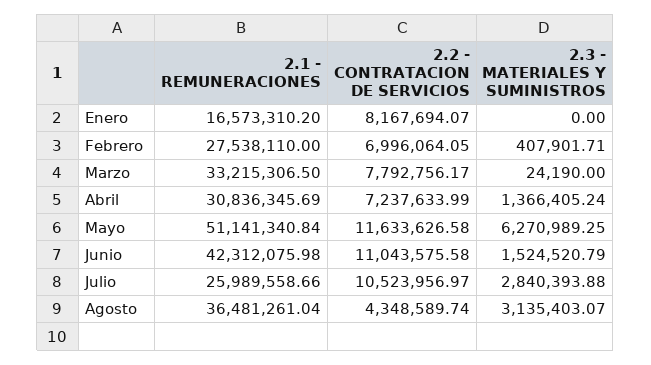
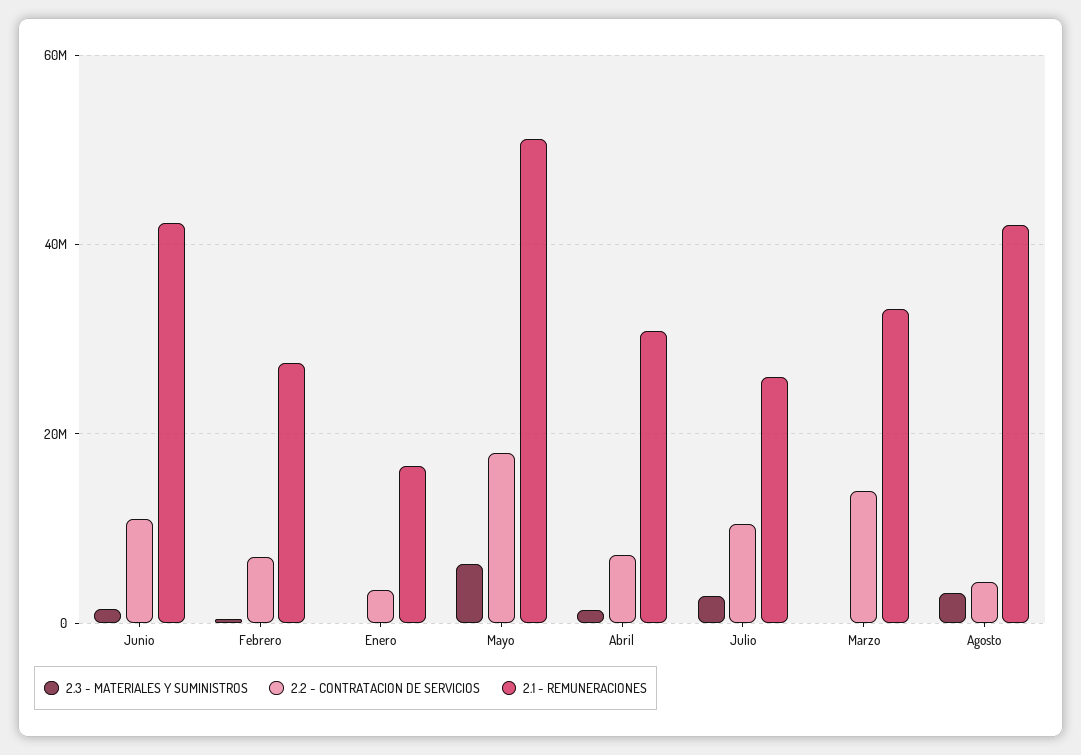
  {
    "2.1 - REMUNERACIONES": {
      "Enero": 16573310.2,
      "Febrero": 27538110,
      "Marzo": 33215306.5,
      "Abril": 30836345.69,
      "Mayo": 51141340.84,
      "Junio": 42312075.98,
      "Julio": 25989558.66,
-     "Agosto": 36481261.04
+     "Agosto": 42000000
    },
    "2.2 - CONTRATACION DE SERVICIOS": {
-     "Enero": 8167694.07,
+     "Enero": 4000000,
      "Febrero": 6996064.05,
-     "Marzo": 7792756.17,
+     "Marzo": 14000000,
      "Abril": 7237633.99,
-     "Mayo": 11633626.58,
+     "Mayo": 18000000,
      "Junio": 11043575.58,
      "Julio": 10523956.97,
      "Agosto": 4348589.74
    },
    "2.3 - MATERIALES Y SUMINISTROS": {
      "Enero": 0,
      "Febrero": 407901.71,
      "Marzo": 24190,
      "Abril": 1366405.24,
      "Mayo": 6270989.25,
      "Junio": 1524520.79,
      "Julio": 2840393.88,
      "Agosto": 3135403.07
    }
  }

